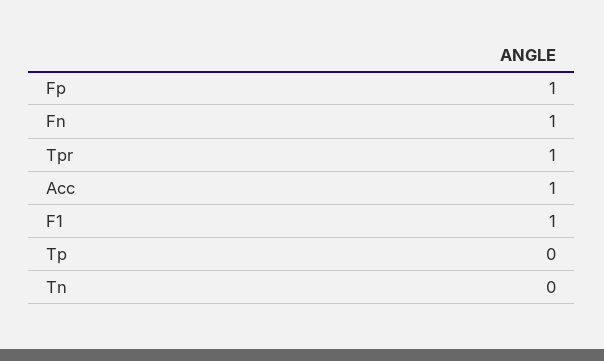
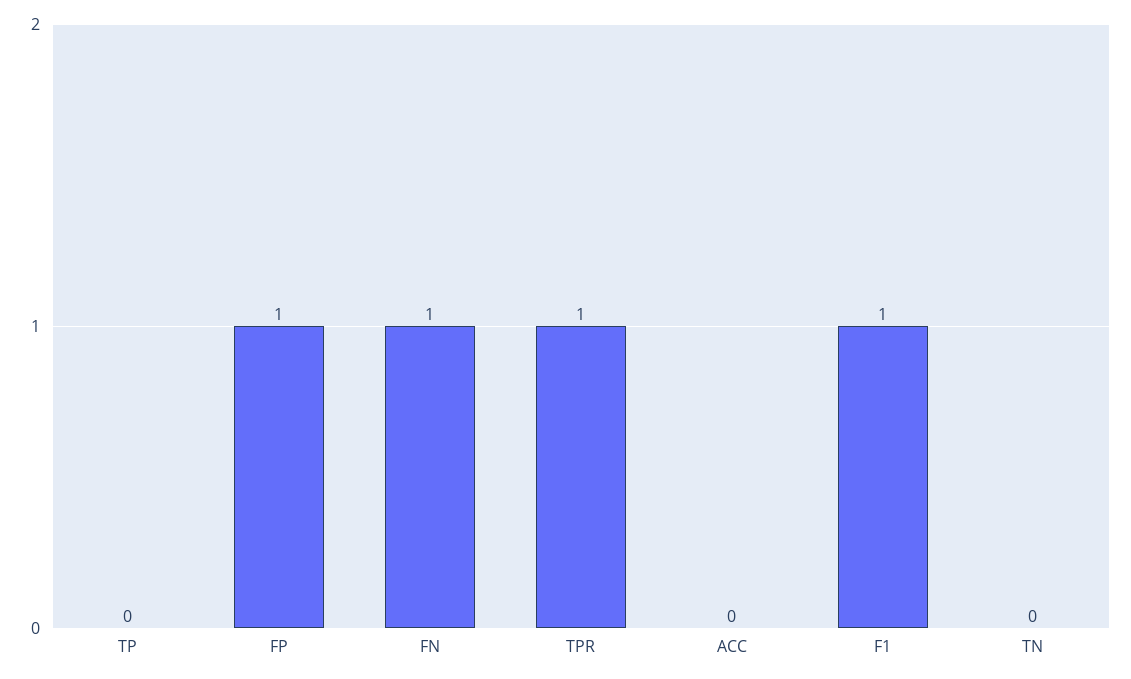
  {
    "Fp": 1,
    "Fn": 1,
    "Tpr": 1,
-   "Acc": 1,
+   "Acc": 0,
    "F1": 1,
    "Tp": 0,
    "Tn": 0
  }

